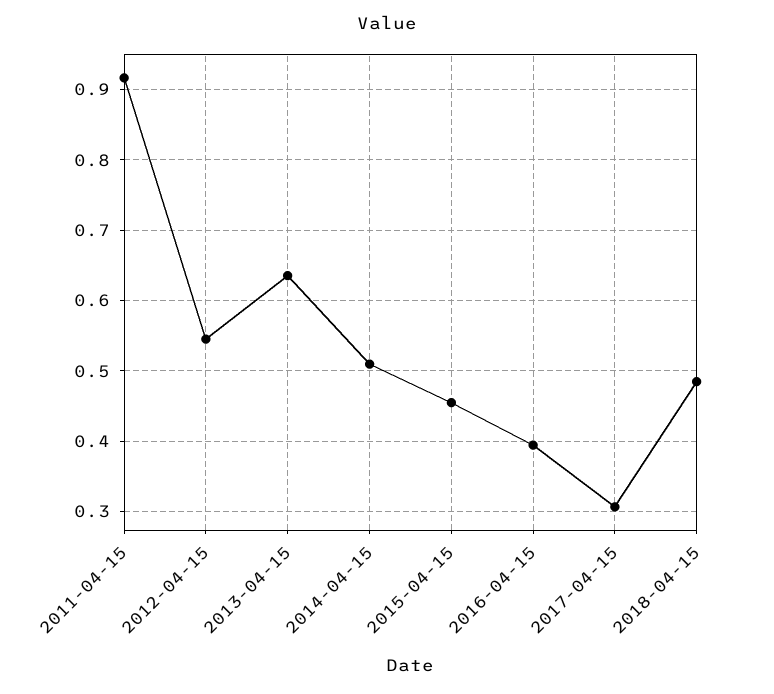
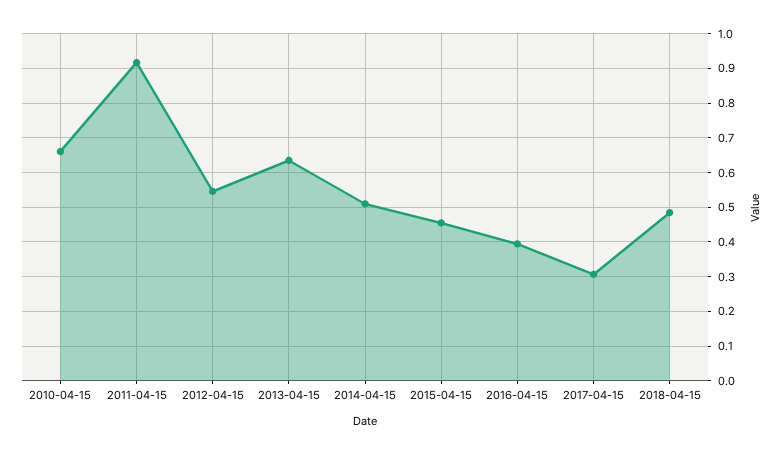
  {
    "2011-04-15": 0.92,
    "2012-04-15": 0.55,
    "2013-04-15": 0.64,
    "2014-04-15": 0.51,
    "2015-04-15": 0.46,
    "2016-04-15": 0.39,
    "2017-04-15": 0.31,
-   "2018-04-15": 0.48
+   "2018-04-15": 0.48,
+   "2010-04-15": 0.66
  }

